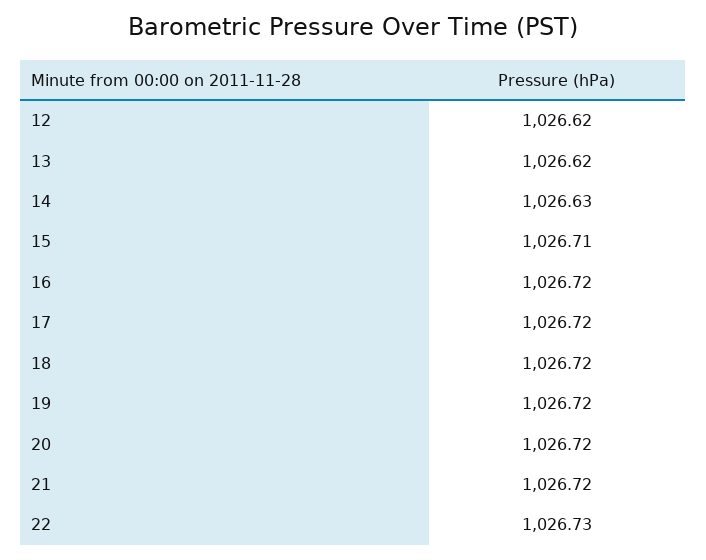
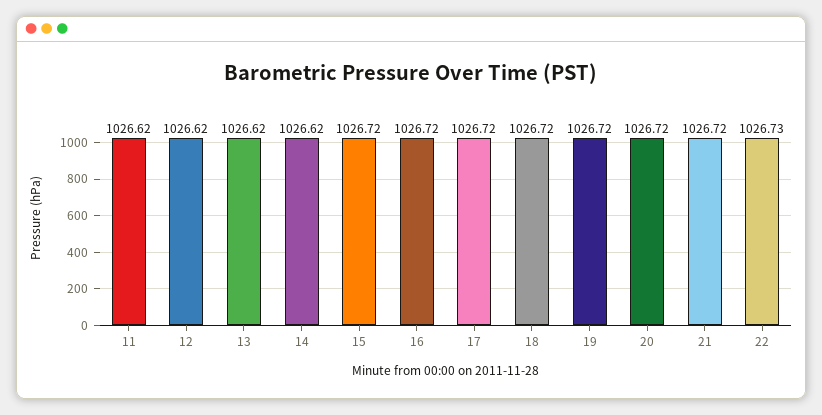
  {
    "12": 1026.62,
    "13": 1026.62,
-   "14": 1026.63,
+   "14": 1026.62,
-   "15": 1026.71,
+   "15": 1026.72,
    "16": 1026.72,
    "17": 1026.72,
    "18": 1026.72,
    "19": 1026.72,
    "20": 1026.72,
    "21": 1026.72,
-   "22": 1026.73
+   "22": 1026.73,
+   "11": 1026.62
  }

